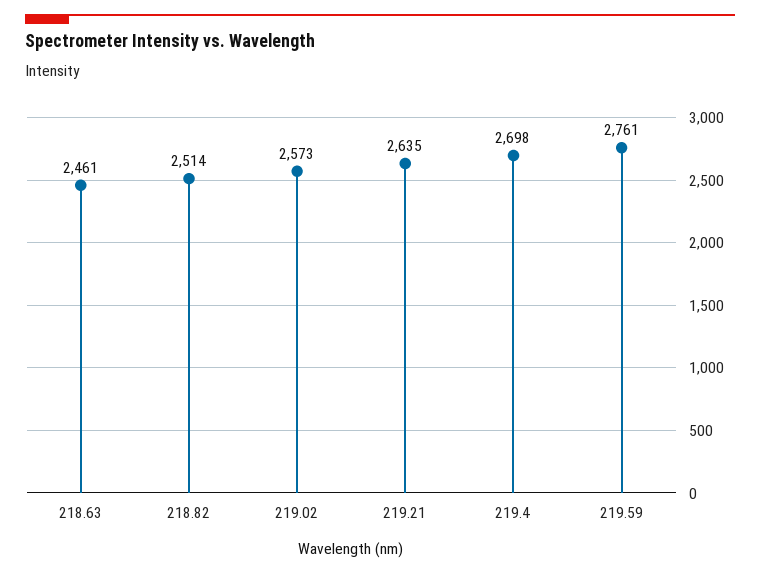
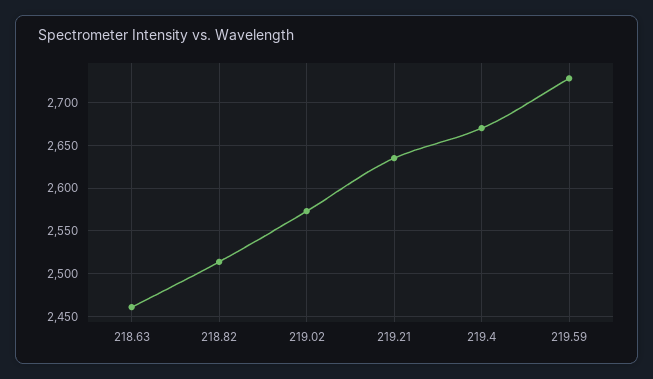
  {
    "218.63": 2461,
    "218.82": 2514,
    "219.02": 2573,
    "219.21": 2635,
-   "219.4": 2698,
+   "219.4": 2670,
-   "219.59": 2761
+   "219.59": 2730
  }

